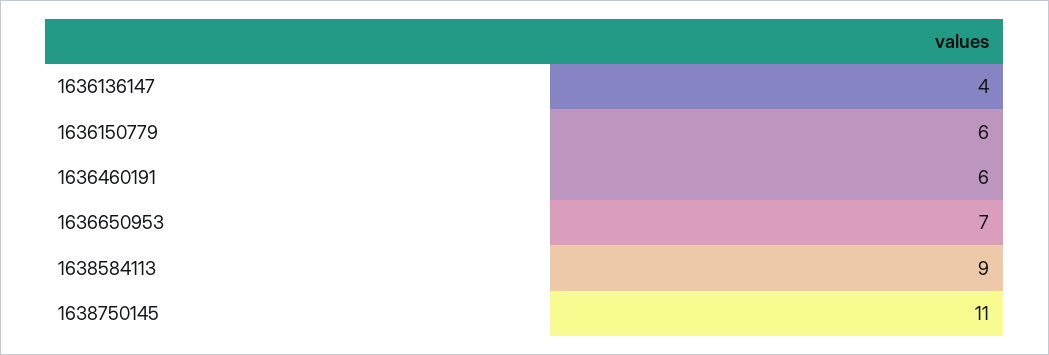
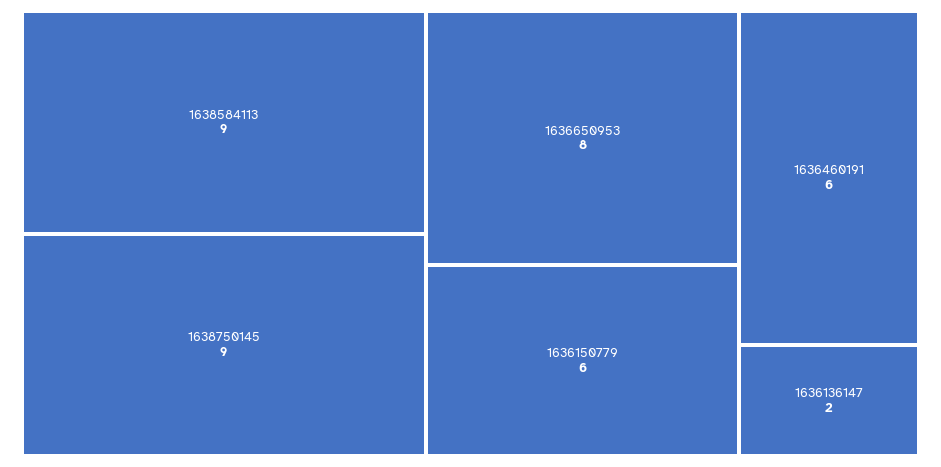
  {
-   "1636136147": 4,
+   "1636136147": 2,
    "1636150779": 6,
    "1636460191": 6,
-   "1636650953": 7,
+   "1636650953": 8,
    "1638584113": 9,
-   "1638750145": 11
+   "1638750145": 9
  }

